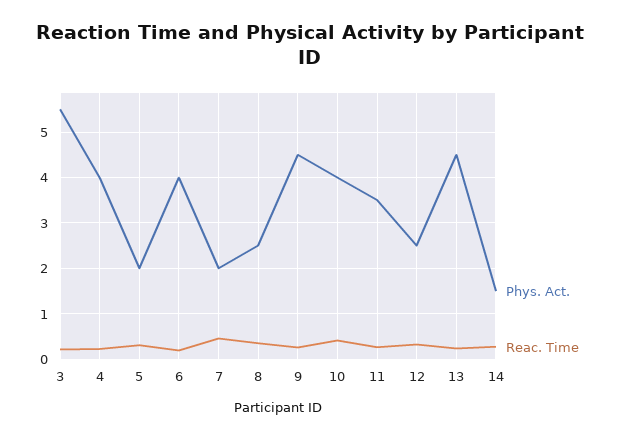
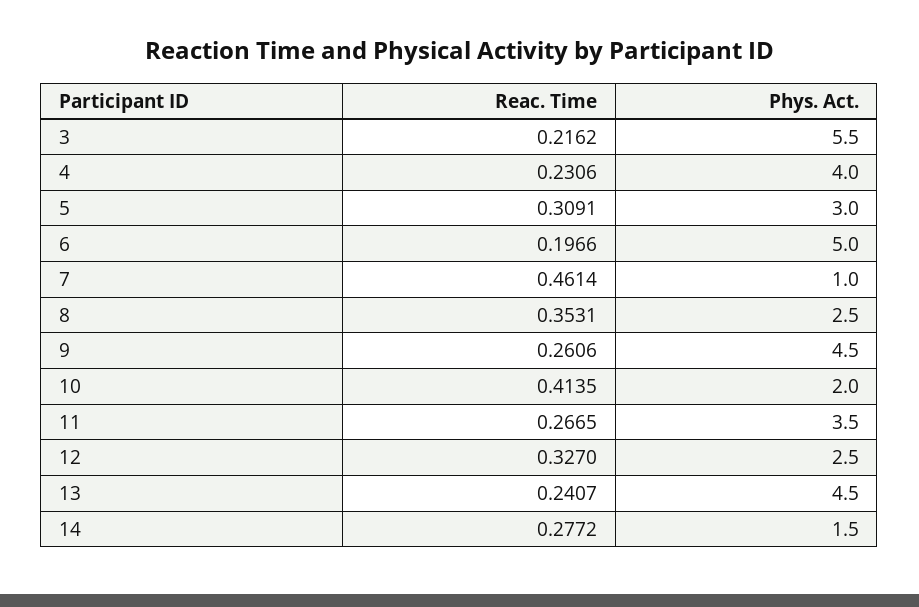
  {
    "Phys. Act.": {
      "3": 5.5,
      "4": 4,
-     "5": 2,
+     "5": 3,
-     "6": 4,
+     "6": 5,
-     "7": 2,
+     "7": 1,
      "8": 2.5,
      "9": 4.5,
-     "10": 4,
+     "10": 2,
      "11": 3.5,
      "12": 2.5,
      "13": 4.5,
      "14": 1.5
    },
    "Reac. Time": {
      "3": 0.2162,
      "4": 0.2306,
      "5": 0.3091,
      "6": 0.1966,
      "7": 0.4614,
      "8": 0.3531,
      "9": 0.2606,
      "10": 0.4135,
      "11": 0.2665,
      "12": 0.327,
      "13": 0.2407,
      "14": 0.2772
    }
  }

